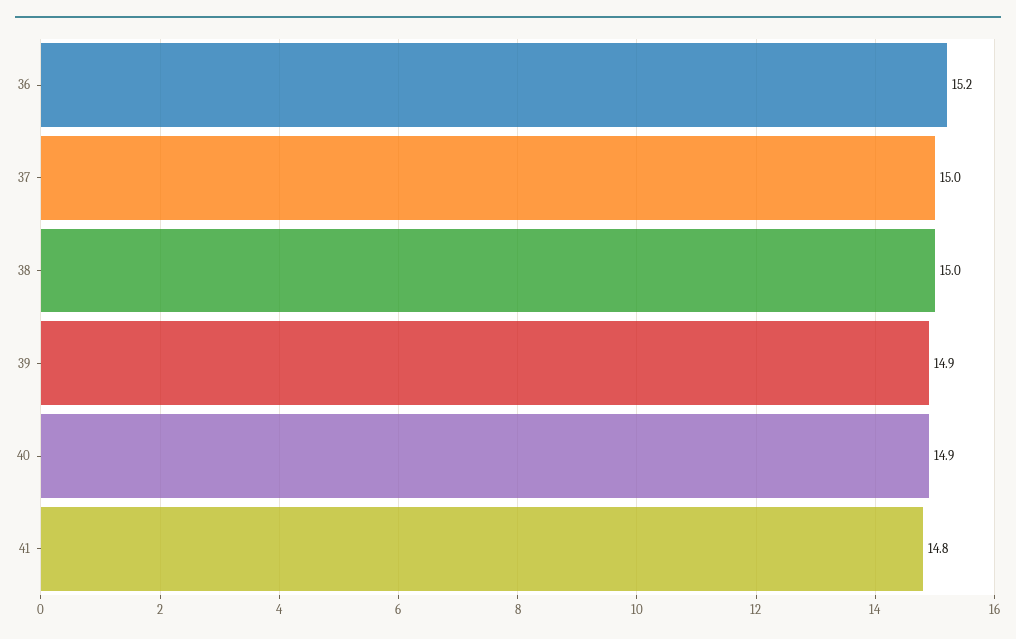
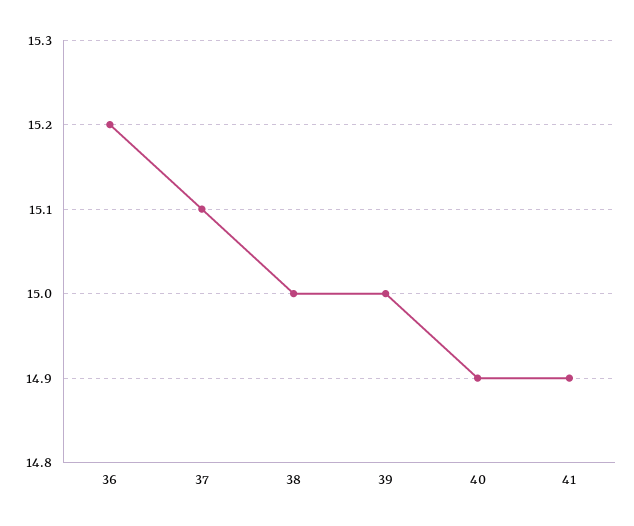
  {
    "36": 15.2,
-   "37": 15,
+   "37": 15.1,
    "38": 15,
-   "39": 14.9,
+   "39": 15,
    "40": 14.9,
-   "41": 14.8
+   "41": 14.9
  }

